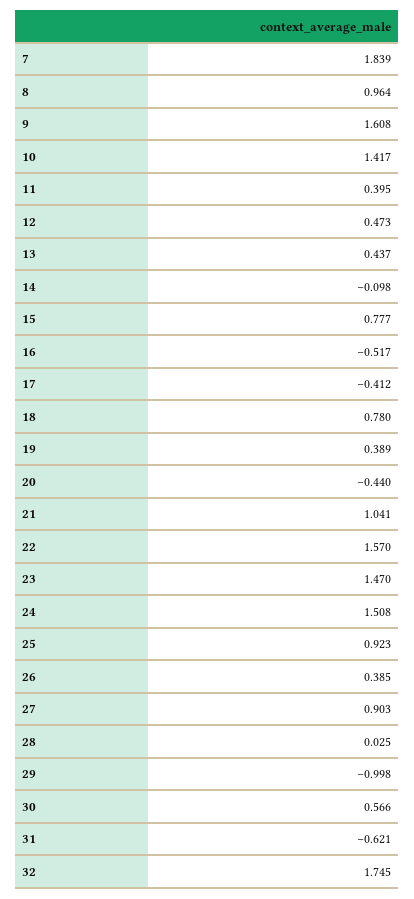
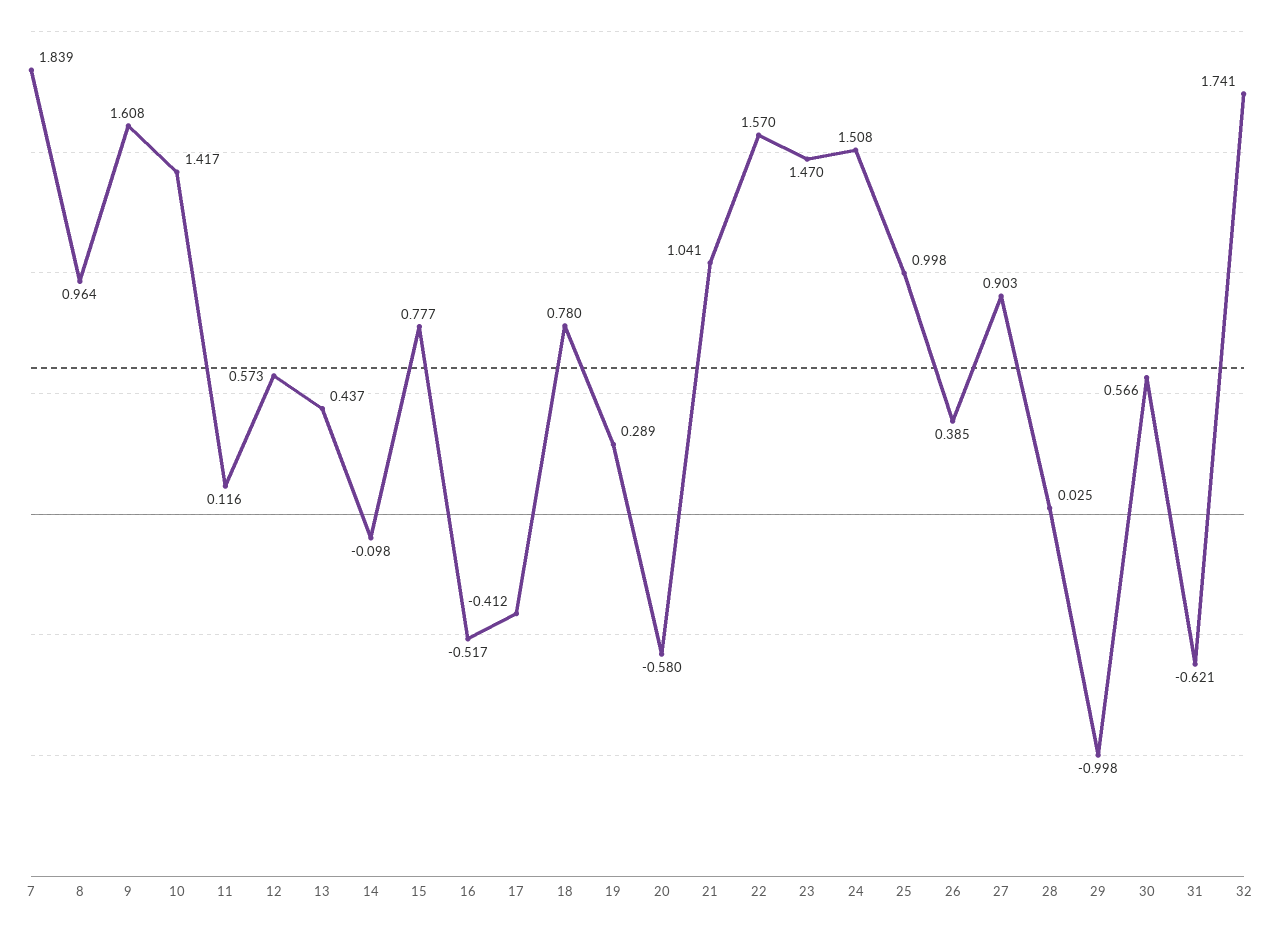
  {
    "7": 1.839,
    "8": 0.964,
    "9": 1.608,
    "10": 1.417,
-   "11": 0.395,
+   "11": 0.116,
-   "12": 0.473,
+   "12": 0.573,
    "13": 0.437,
    "14": -0.098,
    "15": 0.777,
    "16": -0.517,
    "17": -0.412,
    "18": 0.78,
-   "19": 0.389,
+   "19": 0.289,
-   "20": -0.44,
+   "20": -0.58,
    "21": 1.041,
    "22": 1.57,
    "23": 1.47,
    "24": 1.508,
-   "25": 0.923,
+   "25": 0.998,
    "26": 0.385,
    "27": 0.903,
    "28": 0.025,
    "29": -0.998,
    "30": 0.566,
    "31": -0.621,
-   "32": 1.745
+   "32": 1.741
  }

